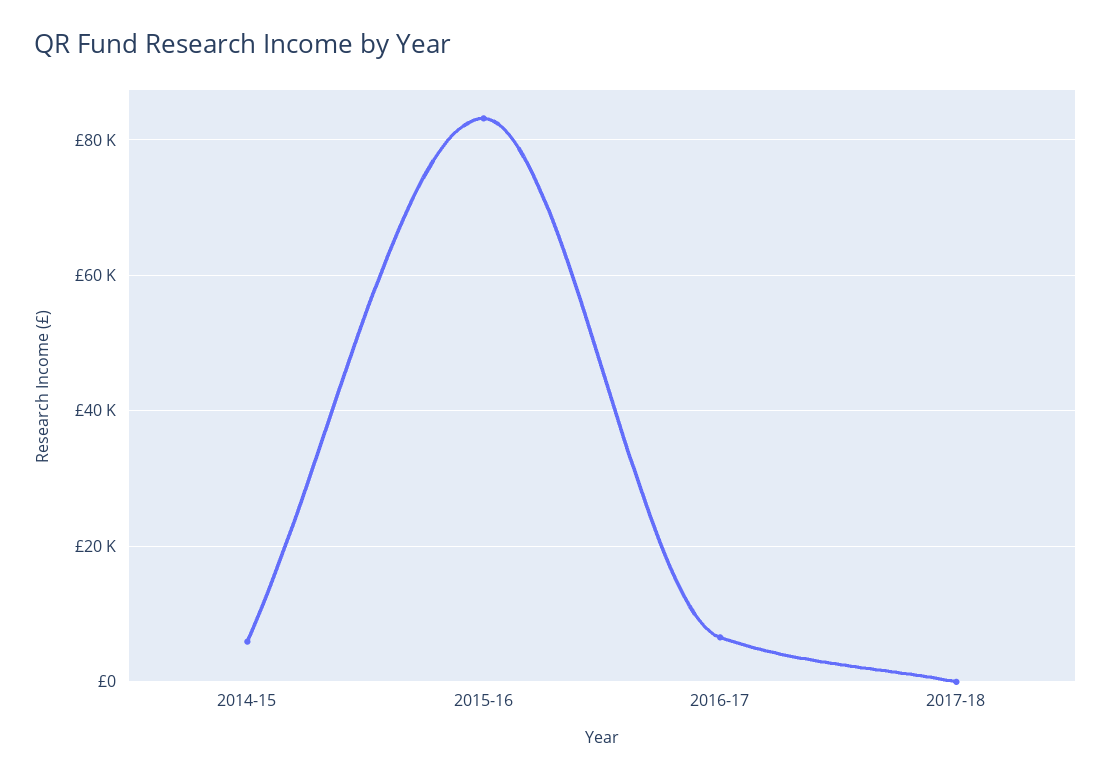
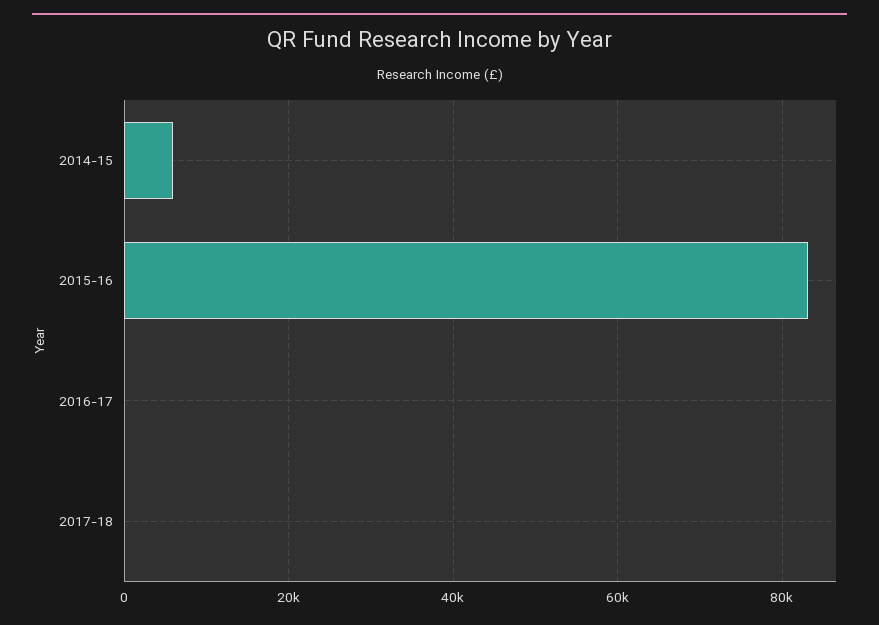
  {
    "2014-15": 6000,
    "2015-16": 84000,
-   "2016-17": 6000,
+   "2016-17": 0,
    "2017-18": 0
  }

